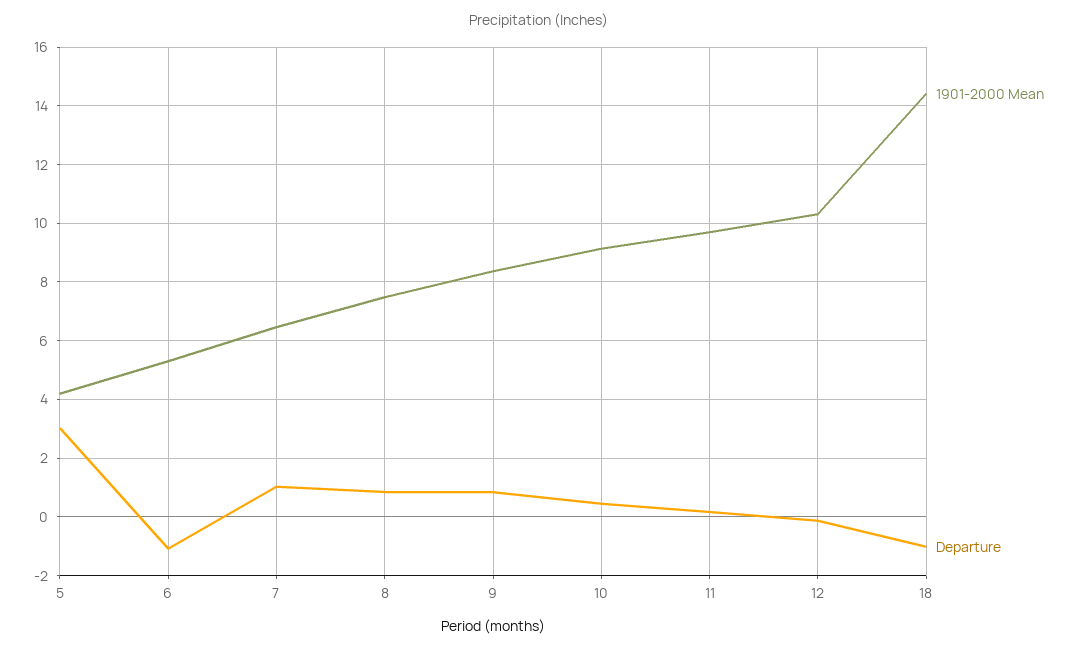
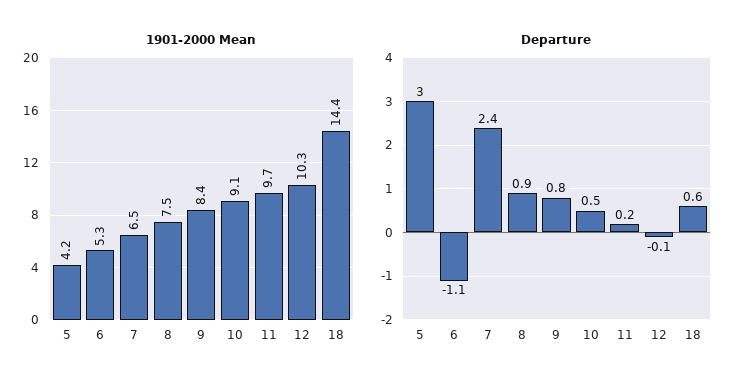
  {
    "1901-2000 Mean": {
      "5": 4.2,
      "6": 5.3,
      "7": 6.5,
      "8": 7.5,
      "9": 8.4,
      "10": 9.1,
      "11": 9.7,
      "12": 10.3,
      "18": 14.4
    },
    "Departure": {
      "5": 3,
      "6": -1.1,
-     "7": 1,
+     "7": 2.4,
      "8": 0.9,
      "9": 0.8,
      "10": 0.5,
      "11": 0.2,
      "12": -0.1,
-     "18": -1
+     "18": 0.6
    }
  }

